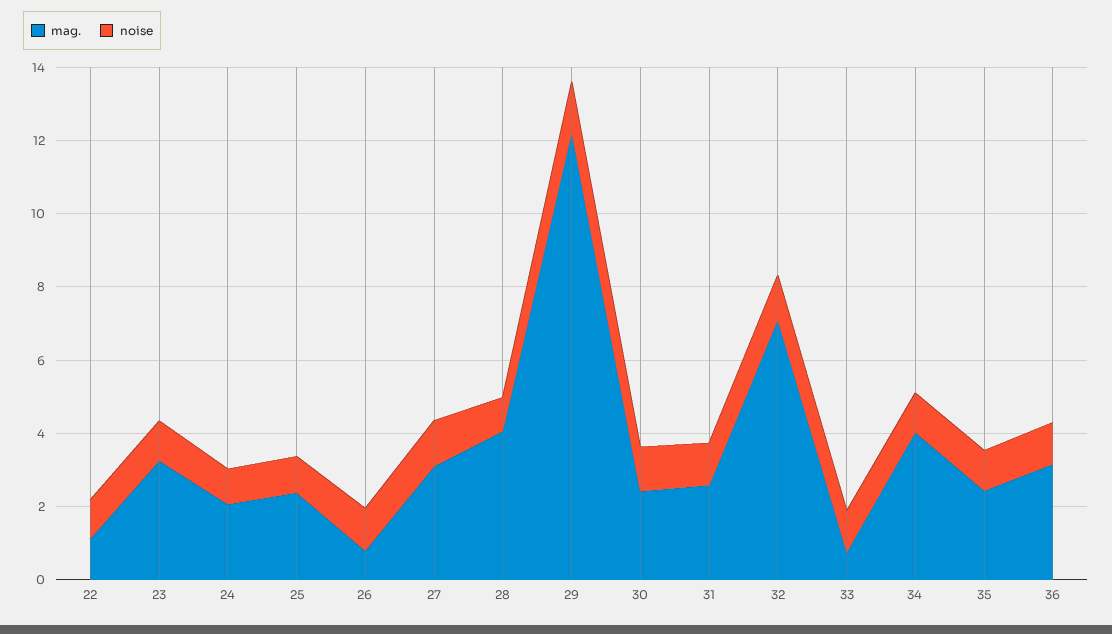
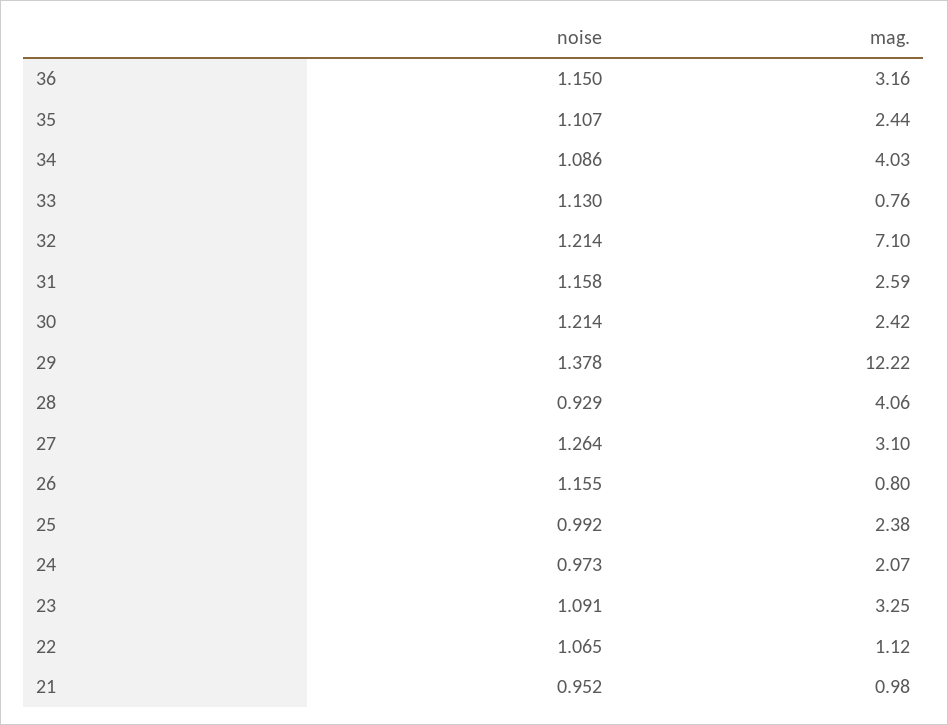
  {
    "mag.": {
      "22": 1.12,
      "23": 3.25,
      "24": 2.07,
      "25": 2.38,
      "26": 0.8,
      "27": 3.1,
      "28": 4.06,
      "29": 12.22,
      "30": 2.42,
      "31": 2.59,
      "32": 7.1,
      "33": 0.76,
      "34": 4.03,
      "35": 2.44,
-     "36": 3.16
+     "36": 3.16,
+     "21": 0.98
    },
    "noise": {
      "22": 1.065,
      "23": 1.091,
      "24": 0.973,
      "25": 0.992,
      "26": 1.155,
      "27": 1.264,
      "28": 0.929,
      "29": 1.378,
      "30": 1.214,
      "31": 1.158,
      "32": 1.214,
      "33": 1.13,
      "34": 1.086,
      "35": 1.107,
-     "36": 1.15
+     "36": 1.15,
+     "21": 0.952
    }
  }

